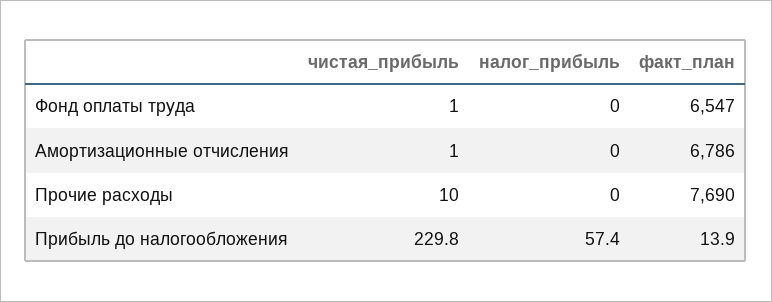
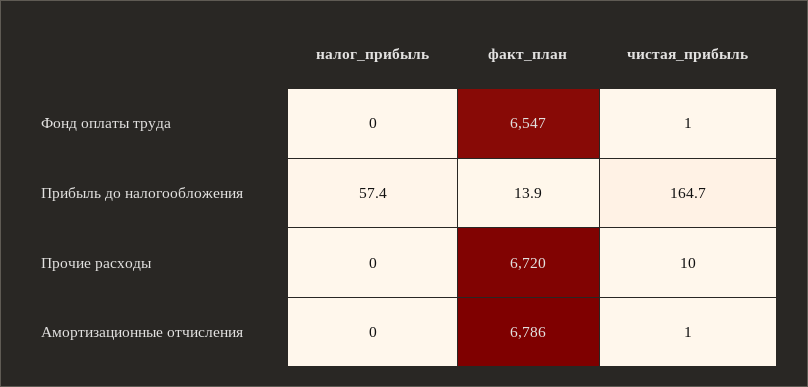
  {
    "чистая_прибыль": {
      "Фонд оплаты труда": 1,
      "Амортизационные отчисления": 1,
      "Прочие расходы": 10,
-     "Прибыль до налогообложения": 229.8
+     "Прибыль до налогообложения": 164.7
    },
    "налог_прибыль": {
      "Фонд оплаты труда": 0,
      "Амортизационные отчисления": 0,
      "Прочие расходы": 0,
      "Прибыль до налогообложения": 57.4
    },
    "факт_план": {
      "Фонд оплаты труда": 6547,
      "Амортизационные отчисления": 6786,
-     "Прочие расходы": 7690,
+     "Прочие расходы": 6720,
      "Прибыль до налогообложения": 13.9
    }
  }

